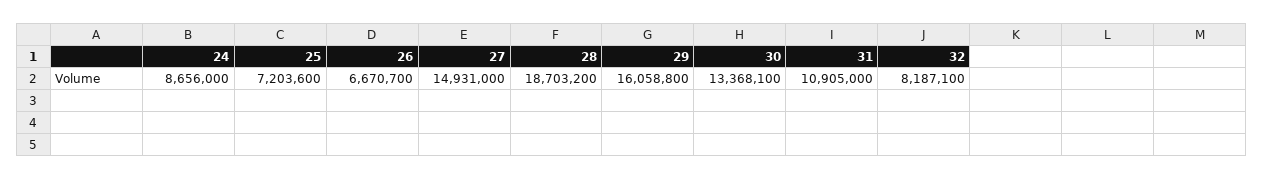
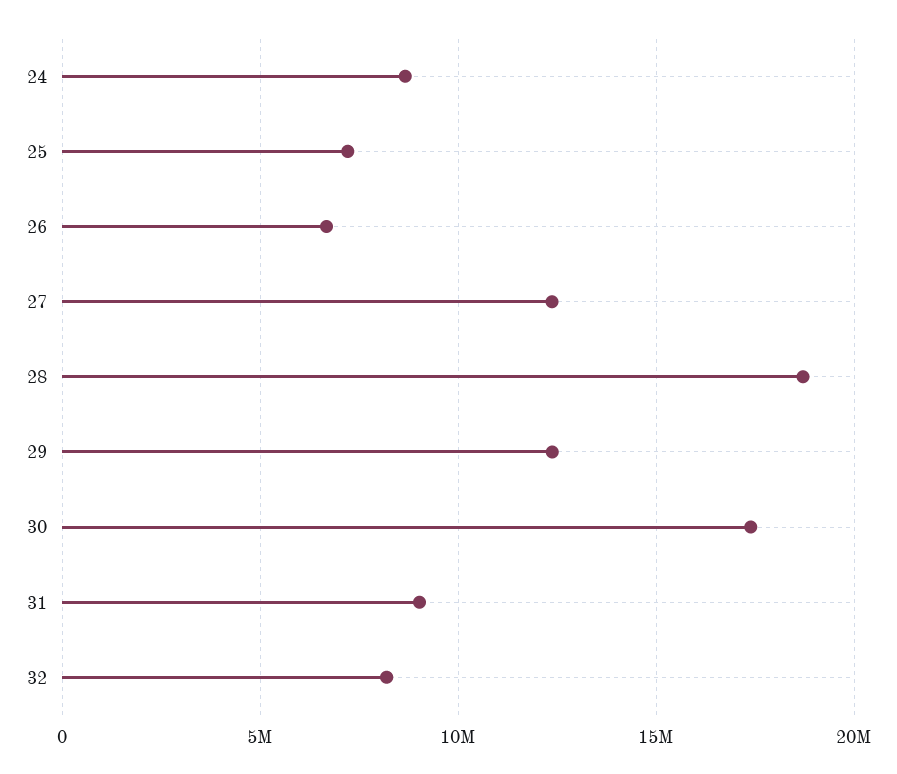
  {
    "24": 8656000,
    "25": 7203600,
    "26": 6670700,
-   "27": 14931000,
+   "27": 12500000,
    "28": 18703200,
-   "29": 16058800,
+   "29": 12500000,
-   "30": 13368100,
+   "30": 17500000,
-   "31": 10905000,
+   "31": 9000000,
    "32": 8187100
  }

